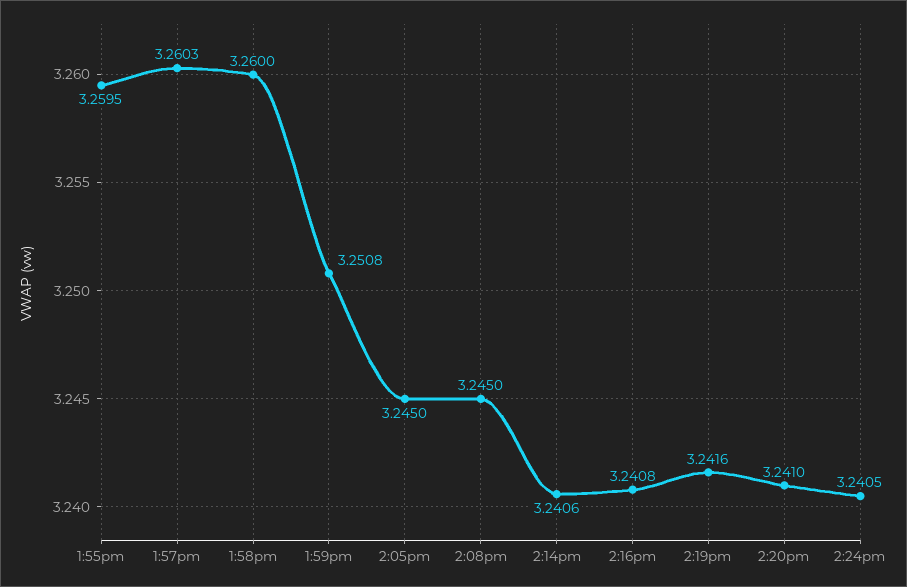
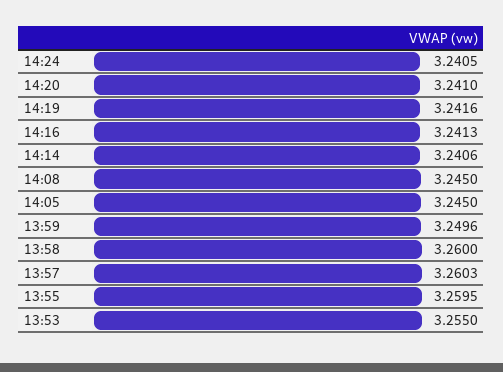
  {
    "1:55pm": 3.2595,
    "1:57pm": 3.2603,
    "1:58pm": 3.26,
-   "1:59pm": 3.2508,
+   "1:59pm": 3.2496,
    "2:05pm": 3.245,
    "2:08pm": 3.245,
    "2:14pm": 3.2406,
-   "2:16pm": 3.2408,
+   "2:16pm": 3.2413,
    "2:19pm": 3.2416,
    "2:20pm": 3.241,
-   "2:24pm": 3.2405
+   "2:24pm": 3.2405,
+   "13:53": 3.255
  }

